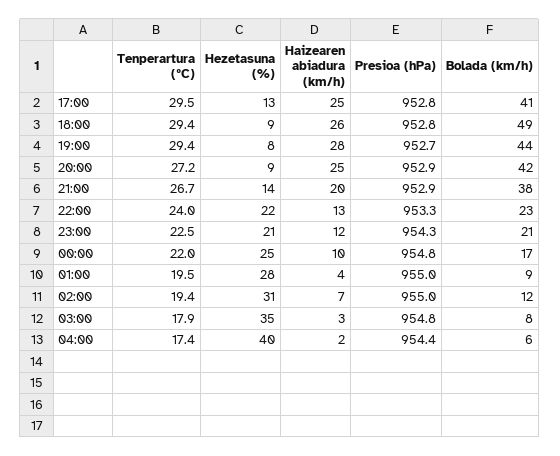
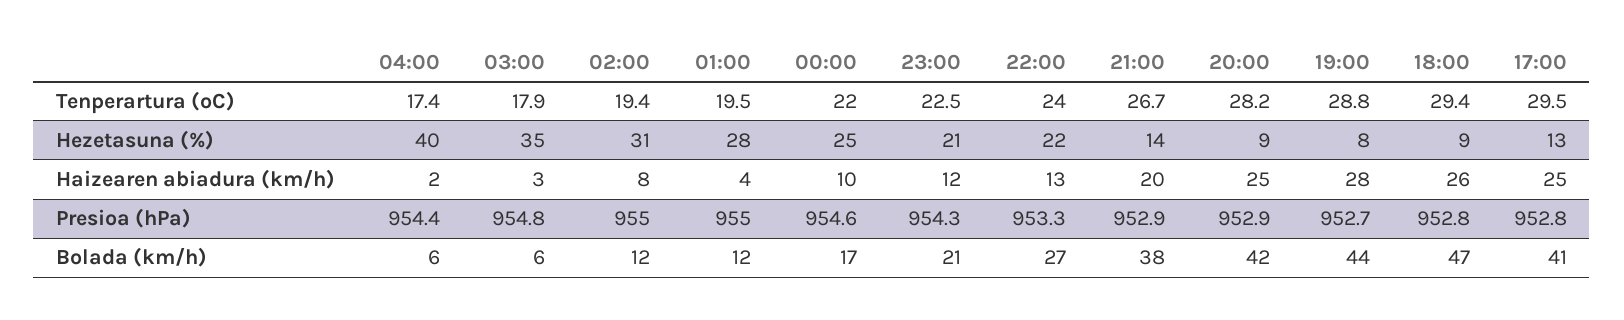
  {
    "Tenperartura (ºC)": {
      "17:00": 29.5,
      "18:00": 29.4,
-     "19:00": 29.4,
+     "19:00": 28.8,
-     "20:00": 27.2,
+     "20:00": 28.2,
      "21:00": 26.7,
      "22:00": 24,
      "23:00": 22.5,
      "00:00": 22,
      "01:00": 19.5,
      "02:00": 19.4,
      "03:00": 17.9,
      "04:00": 17.4
    },
    "Hezetasuna (%)": {
      "17:00": 13,
      "18:00": 9,
      "19:00": 8,
      "20:00": 9,
      "21:00": 14,
      "22:00": 22,
      "23:00": 21,
      "00:00": 25,
      "01:00": 28,
      "02:00": 31,
      "03:00": 35,
      "04:00": 40
    },
    "Haizearen abiadura (km/h)": {
      "17:00": 25,
      "18:00": 26,
      "19:00": 28,
      "20:00": 25,
      "21:00": 20,
      "22:00": 13,
      "23:00": 12,
      "00:00": 10,
      "01:00": 4,
-     "02:00": 7,
+     "02:00": 8,
      "03:00": 3,
      "04:00": 2
    },
    "Presioa (hPa)": {
      "17:00": 952.8,
      "18:00": 952.8,
      "19:00": 952.7,
      "20:00": 952.9,
      "21:00": 952.9,
      "22:00": 953.3,
      "23:00": 954.3,
-     "00:00": 954.8,
+     "00:00": 954.6,
      "01:00": 955,
      "02:00": 955,
      "03:00": 954.8,
      "04:00": 954.4
    },
    "Bolada (km/h)": {
      "17:00": 41,
-     "18:00": 49,
+     "18:00": 47,
      "19:00": 44,
      "20:00": 42,
      "21:00": 38,
-     "22:00": 23,
+     "22:00": 27,
      "23:00": 21,
      "00:00": 17,
-     "01:00": 9,
+     "01:00": 12,
      "02:00": 12,
-     "03:00": 8,
+     "03:00": 6,
      "04:00": 6
    }
  }

